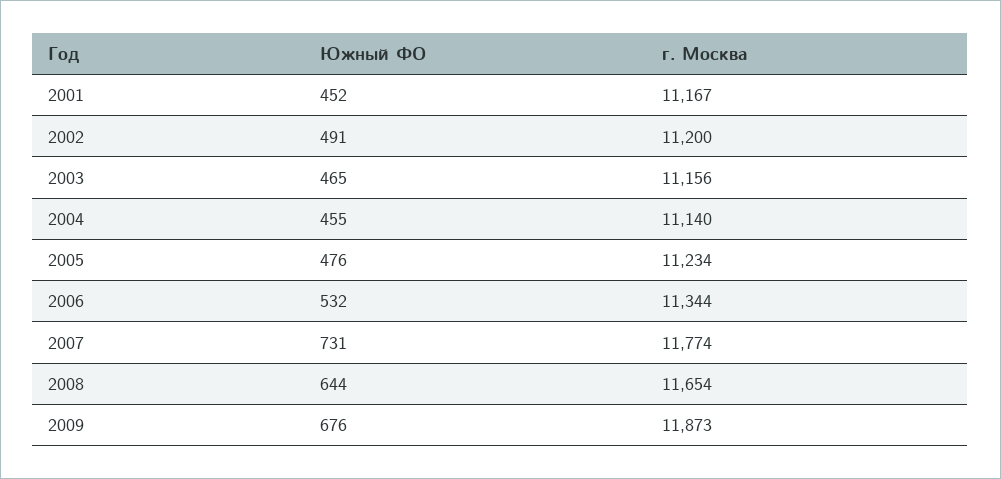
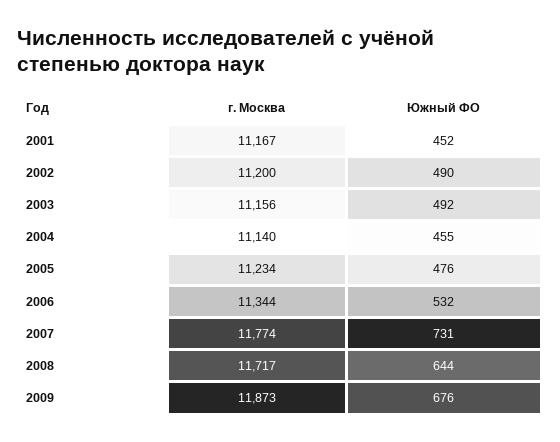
  {
    "Южный ФО": {
      "2001": 452,
-     "2002": 491,
+     "2002": 490,
-     "2003": 465,
+     "2003": 492,
      "2004": 455,
      "2005": 476,
      "2006": 532,
      "2007": 731,
      "2008": 644,
      "2009": 676
    },
    "г. Москва": {
      "2001": 11167,
      "2002": 11200,
      "2003": 11156,
      "2004": 11140,
      "2005": 11234,
      "2006": 11344,
      "2007": 11774,
-     "2008": 11654,
+     "2008": 11717,
      "2009": 11873
    }
  }

